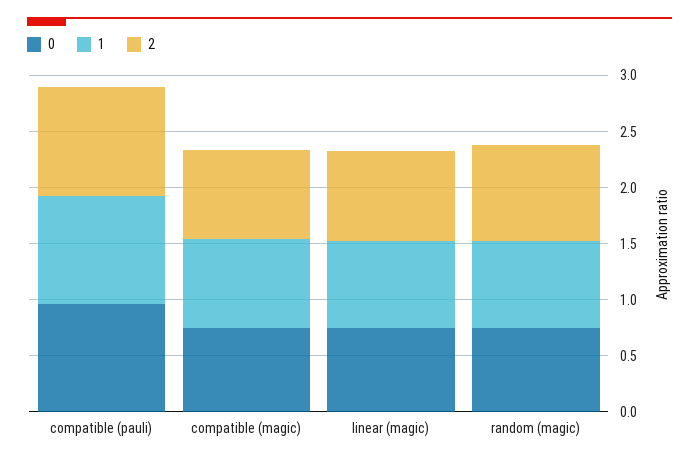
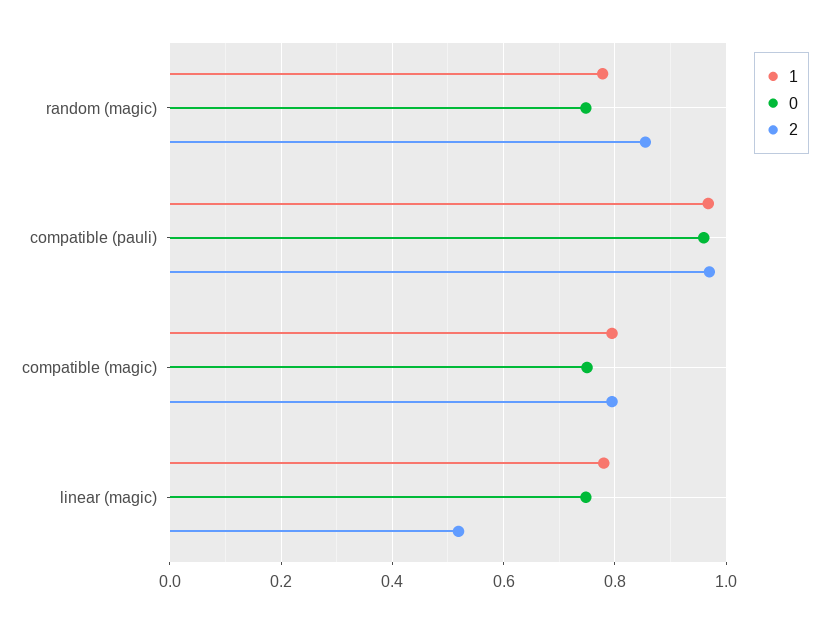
  {
    "0": {
      "compatible (pauli)": 0.96,
      "compatible (magic)": 0.76,
      "linear (magic)": 0.74,
      "random (magic)": 0.74
    },
    "1": {
      "compatible (pauli)": 0.96,
      "compatible (magic)": 0.8,
      "linear (magic)": 0.78,
      "random (magic)": 0.78
    },
    "2": {
      "compatible (pauli)": 0.98,
      "compatible (magic)": 0.8,
-     "linear (magic)": 0.8,
+     "linear (magic)": 0.52,
      "random (magic)": 0.86
    }
  }

